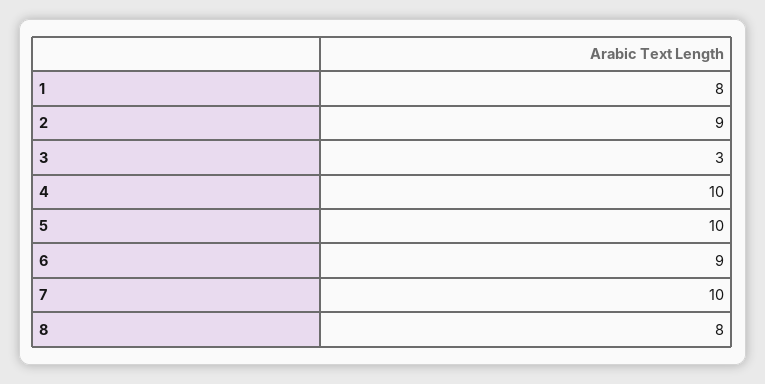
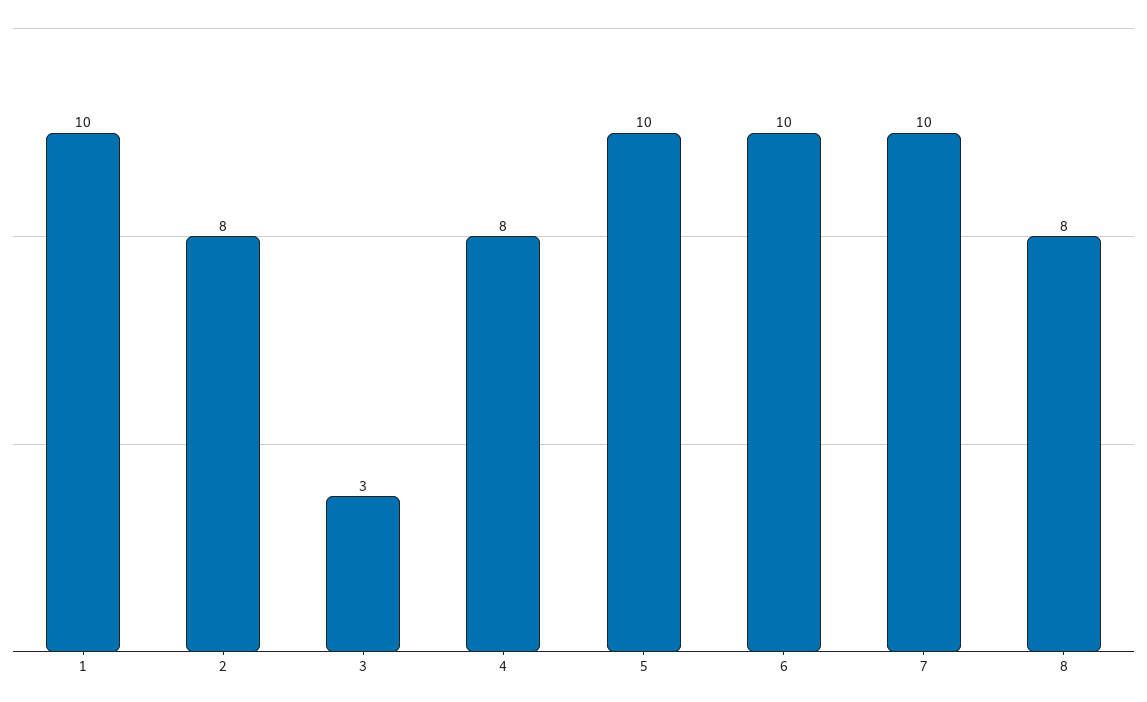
  {
-   "1": 8,
+   "1": 10,
-   "2": 9,
+   "2": 8,
    "3": 3,
-   "4": 10,
+   "4": 8,
    "5": 10,
-   "6": 9,
+   "6": 10,
    "7": 10,
    "8": 8
  }

